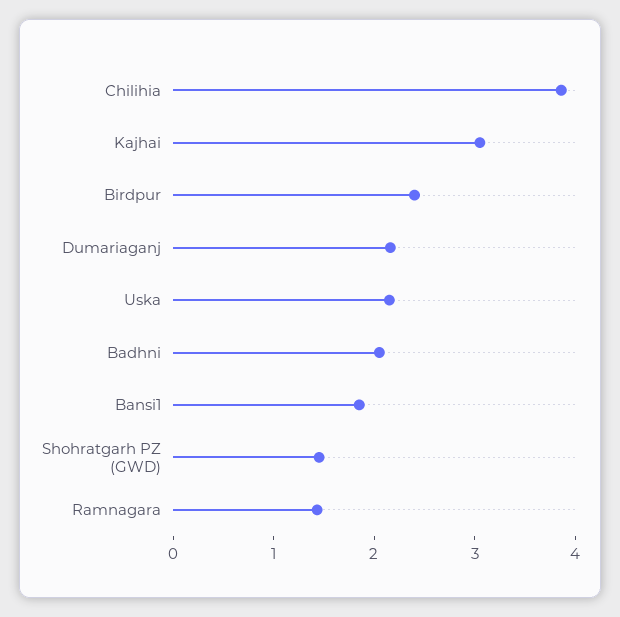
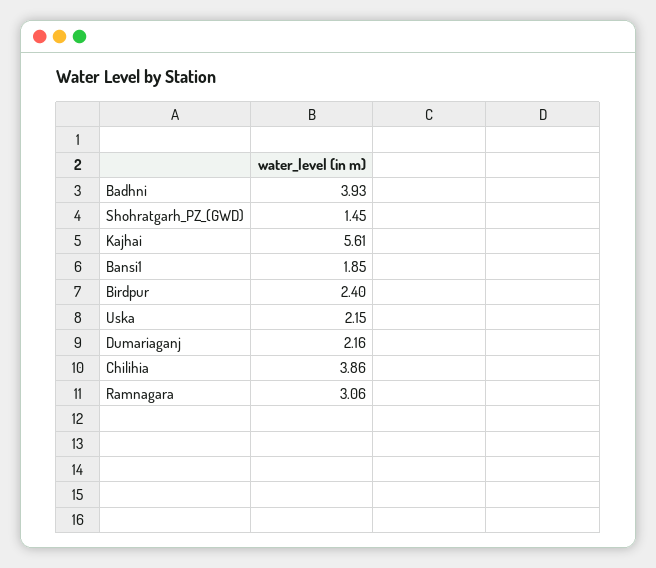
  {
    "Chilihia": 3.86,
-   "Kajhai": 3,
+   "Kajhai": 5.61,
    "Birdpur": 2.4,
    "Dumariaganj": 2.16,
    "Uska": 2.15,
-   "Badhni": 2,
+   "Badhni": 3.93,
    "Bansi1": 1.85,
    "Shohratgarh PZ (GWD)": 1.45,
-   "Ramnagara": 1.4
+   "Ramnagara": 3.06
  }

